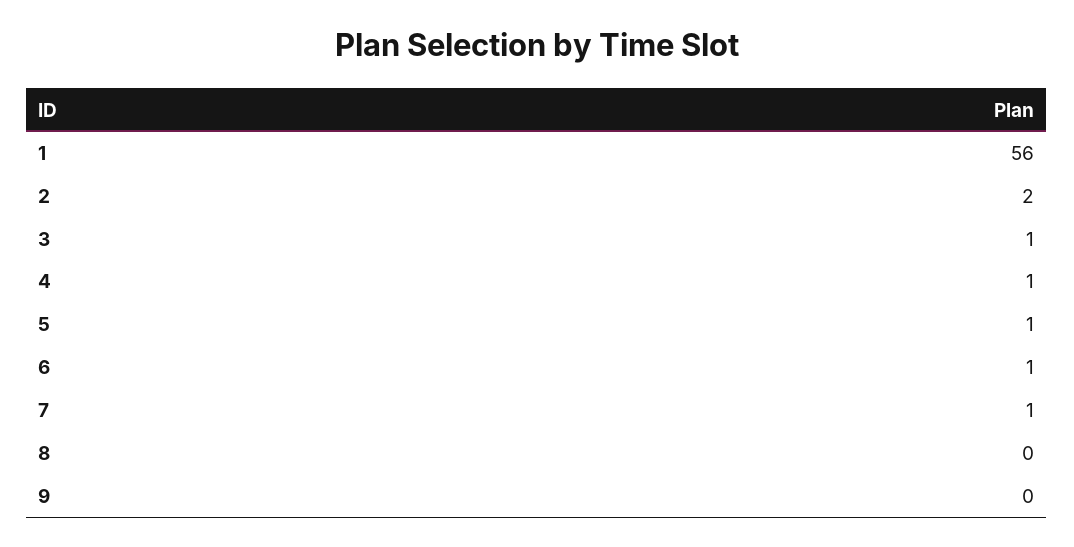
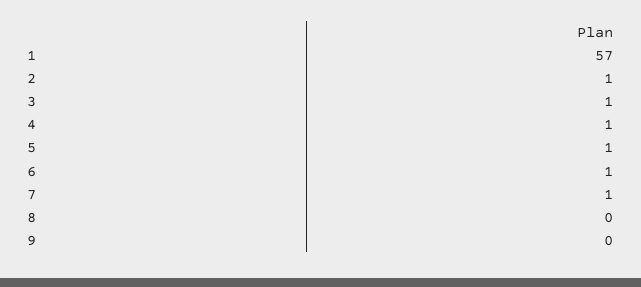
  {
-   "1": 56,
+   "1": 57,
-   "2": 2,
+   "2": 1,
    "3": 1,
    "4": 1,
    "5": 1,
    "6": 1,
    "7": 1,
    "8": 0,
    "9": 0
  }

